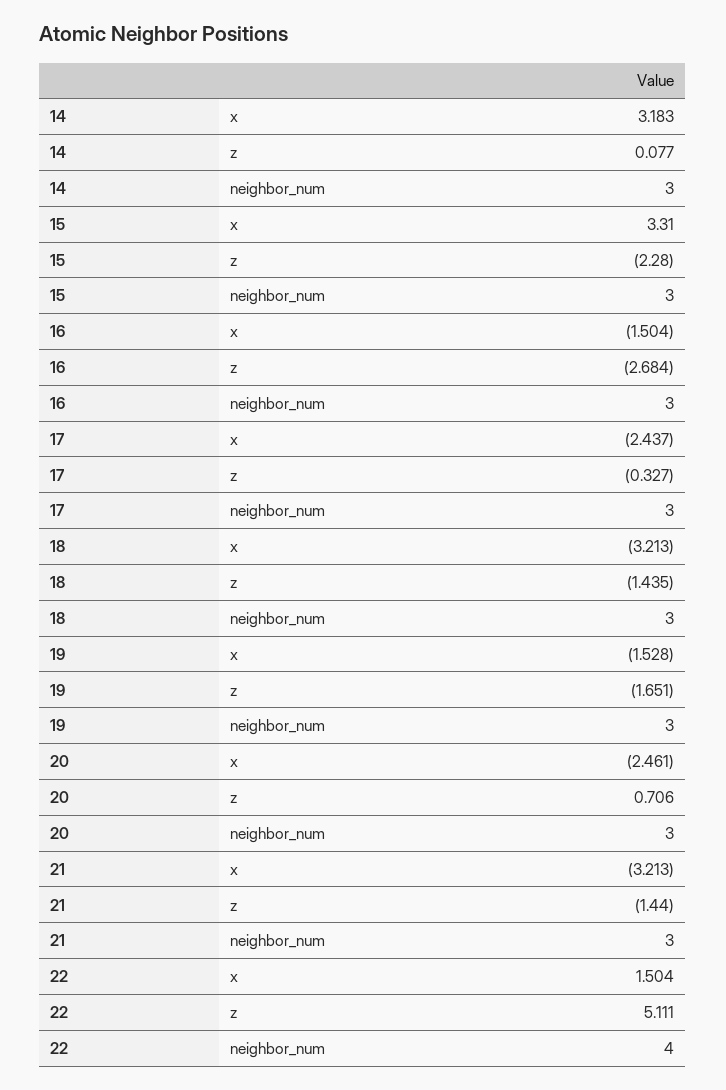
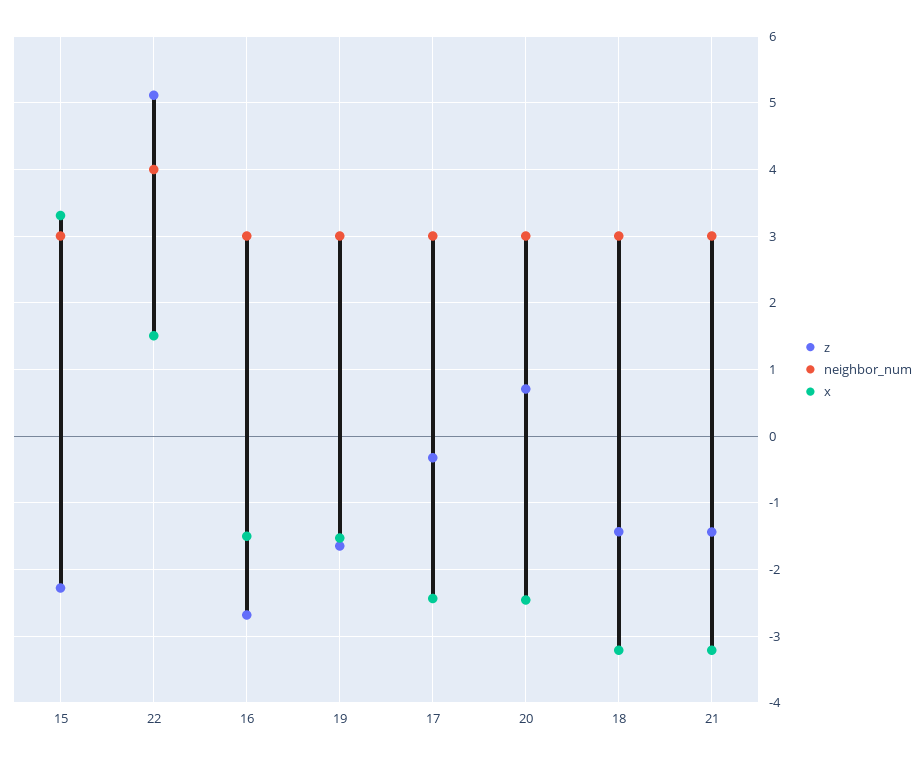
  {
    "x": {
-     "14": 3.183,
      "15": 3.31,
      "16": -1.504,
      "17": -2.437,
      "18": -3.213,
      "19": -1.528,
      "20": -2.461,
      "21": -3.213,
      "22": 1.504
    },
    "z": {
-     "14": 0.077,
      "15": -2.28,
      "16": -2.684,
      "17": -0.327,
      "18": -1.435,
      "19": -1.651,
      "20": 0.706,
      "21": -1.44,
      "22": 5.111
    },
    "neighbor_num": {
-     "14": 3,
      "15": 3,
      "16": 3,
      "17": 3,
      "18": 3,
      "19": 3,
      "20": 3,
      "21": 3,
      "22": 4
    }
  }

